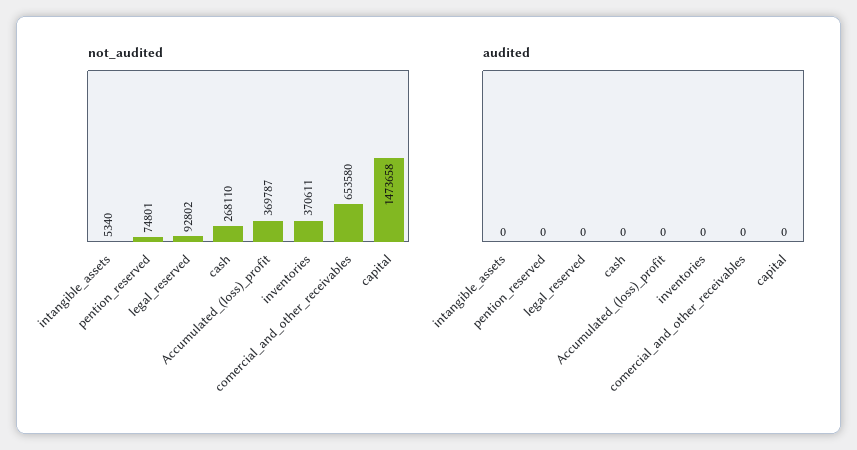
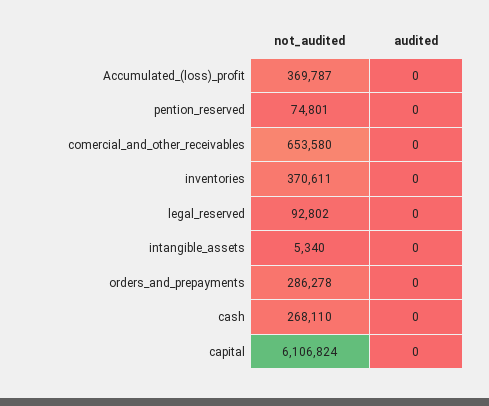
  {
    "not_audited": {
      "intangible_assets": 5340,
      "pention_reserved": 74801,
      "legal_reserved": 92802,
      "cash": 268110,
      "Accumulated_(loss)_profit": 369787,
      "inventories": 370611,
      "comercial_and_other_receivables": 653580,
-     "capital": 1473658
+     "capital": 6106824,
+     "orders_and_prepayments": 286278
    },
    "audited": {
      "intangible_assets": 0,
      "pention_reserved": 0,
      "legal_reserved": 0,
      "cash": 0,
      "Accumulated_(loss)_profit": 0,
      "inventories": 0,
      "comercial_and_other_receivables": 0,
-     "capital": 0
+     "capital": 0,
+     "orders_and_prepayments": 0
    }
  }

